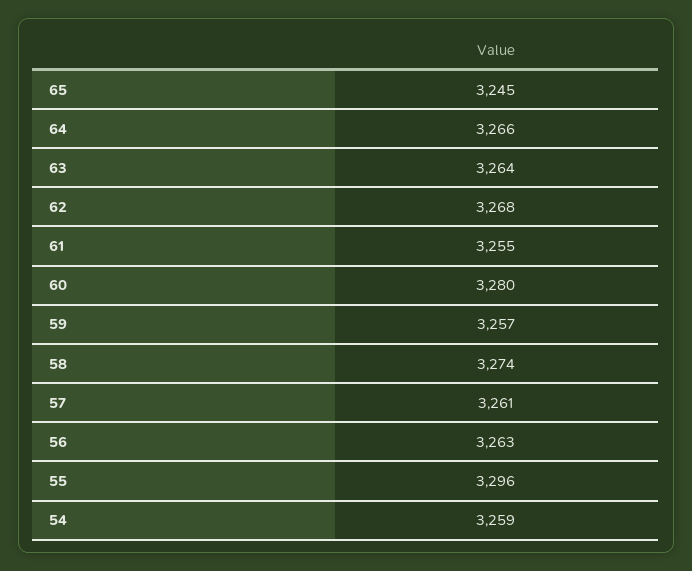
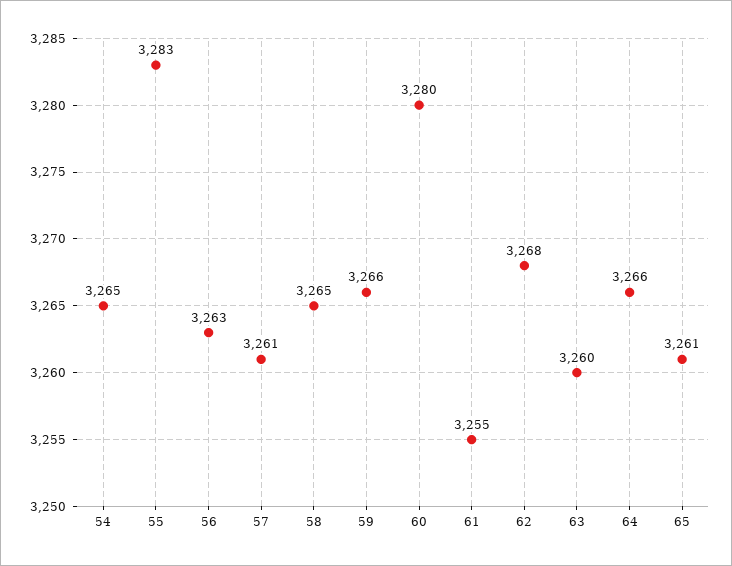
  {
-   "65": 3245,
+   "65": 3261,
    "64": 3266,
-   "63": 3264,
+   "63": 3260,
    "62": 3268,
    "61": 3255,
    "60": 3280,
-   "59": 3257,
+   "59": 3266,
-   "58": 3274,
+   "58": 3265,
    "57": 3261,
    "56": 3263,
-   "55": 3296,
+   "55": 3283,
-   "54": 3259
+   "54": 3265
  }

